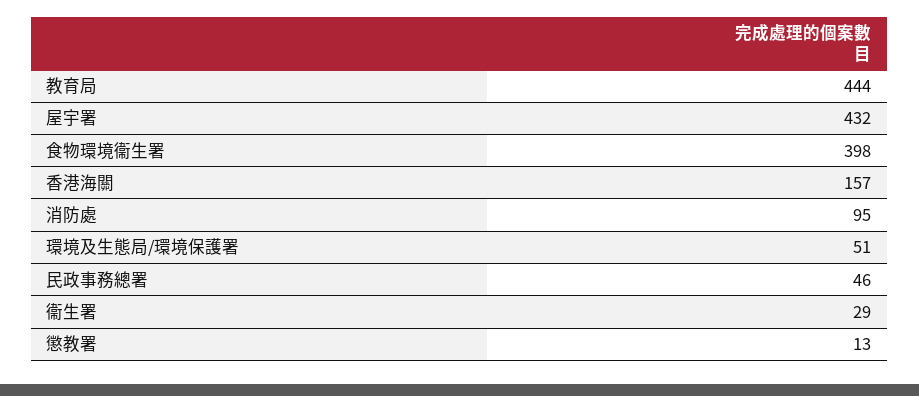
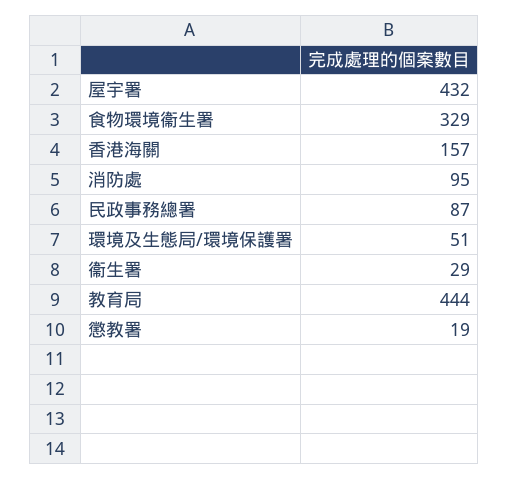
  {
    "教育局": 444,
    "屋宇署": 432,
-   "食物環境衞生署": 398,
+   "食物環境衞生署": 329,
    "香港海關": 157,
    "消防處": 95,
    "環境及生態局/環境保護署": 51,
-   "民政事務總署": 46,
+   "民政事務總署": 87,
    "衞生署": 29,
-   "懲教署": 13
+   "懲教署": 19
  }

